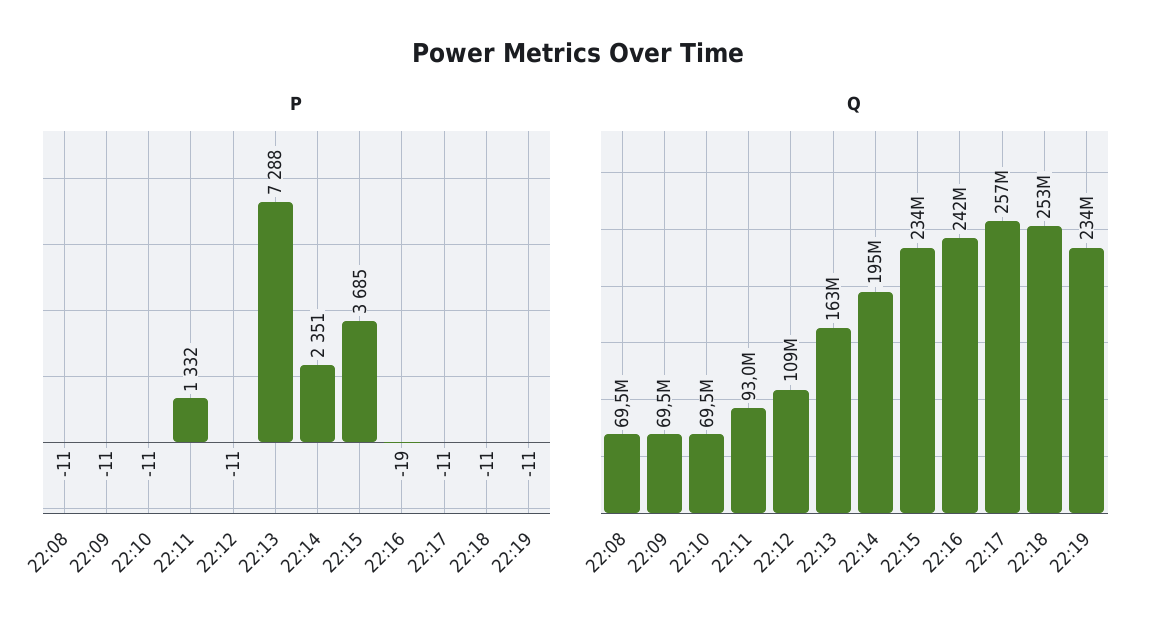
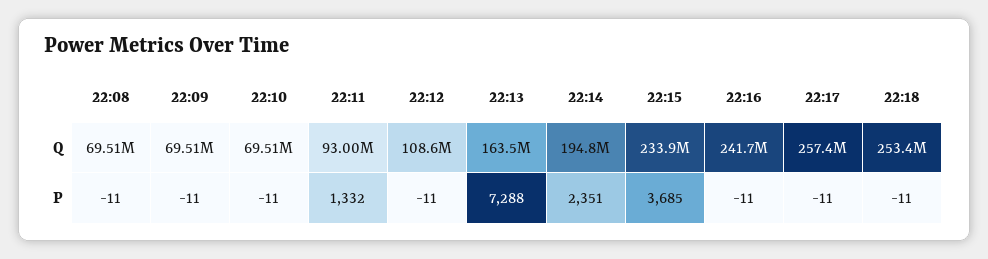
  {
    "P": {
      "22:08": -11,
      "22:09": -11,
      "22:10": -11,
      "22:11": 1332,
      "22:12": -11,
      "22:13": 7288,
      "22:14": 2351,
      "22:15": 3685,
-     "22:16": -19,
+     "22:16": -11,
      "22:17": -11,
-     "22:18": -11,
+     "22:18": -11
-     "22:19": -11
    },
    "Q": {
      "22:08": 69510000,
      "22:09": 69510000,
      "22:10": 69510000,
      "22:11": 93000000,
      "22:12": 108600000,
      "22:13": 163500000,
      "22:14": 194800000,
      "22:15": 233900000,
      "22:16": 241700000,
      "22:17": 257400000,
-     "22:18": 253400000,
+     "22:18": 253400000
-     "22:19": 234000000
    }
  }

